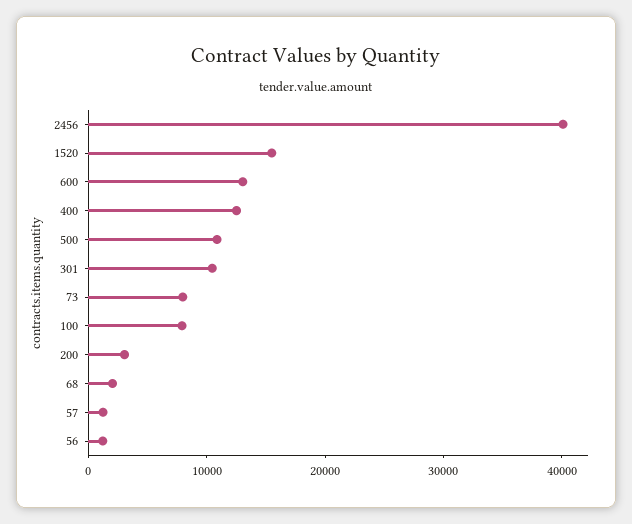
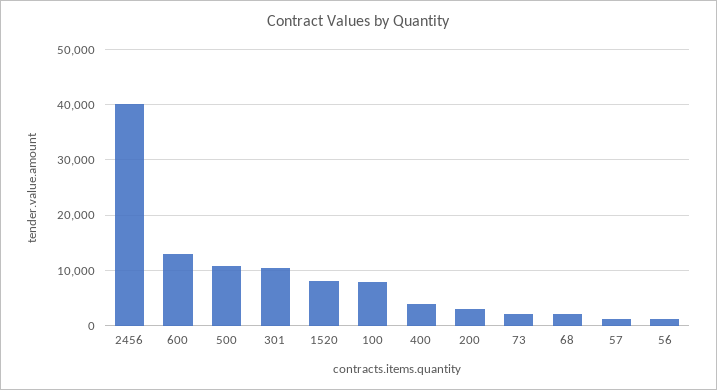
  {
    "2456": 40000,
-   "1520": 16000,
+   "1520": 8000,
    "600": 14000,
-   "400": 12000,
+   "400": 4000,
    "500": 10000,
    "301": 10000,
-   "73": 8000,
+   "73": 2000,
    "100": 8000,
    "200": 4000,
    "68": 2000,
    "57": 2000,
    "56": 2000
  }

